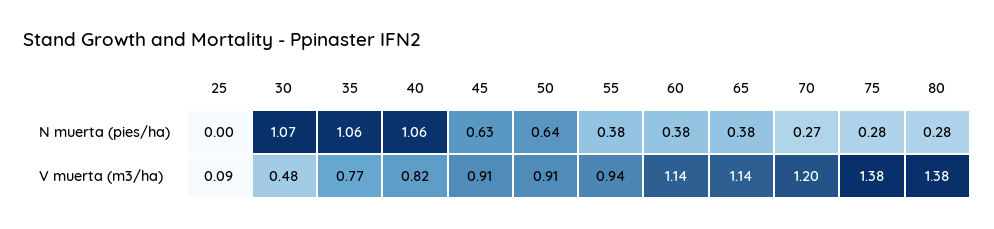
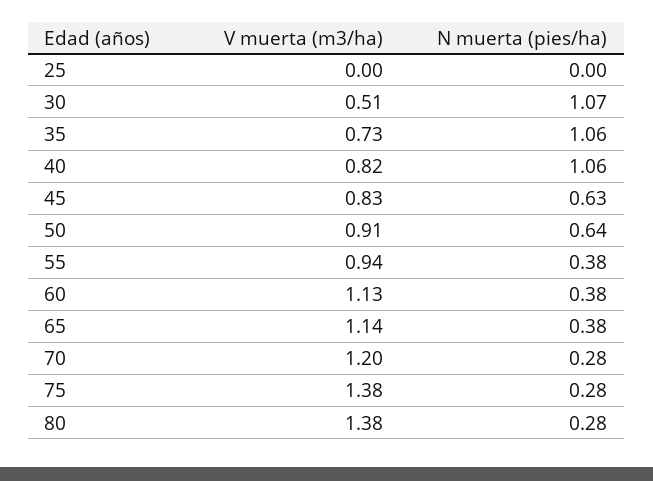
  {
    "25": {
      "N muerta (pies/ha)": 0,
-     "V muerta (m3/ha)": 0.09
+     "V muerta (m3/ha)": 0
    },
    "30": {
      "N muerta (pies/ha)": 1.07,
-     "V muerta (m3/ha)": 0.48
+     "V muerta (m3/ha)": 0.51
    },
    "35": {
      "N muerta (pies/ha)": 1.06,
-     "V muerta (m3/ha)": 0.77
+     "V muerta (m3/ha)": 0.73
    },
    "40": {
      "N muerta (pies/ha)": 1.06,
      "V muerta (m3/ha)": 0.82
    },
    "45": {
      "N muerta (pies/ha)": 0.63,
-     "V muerta (m3/ha)": 0.91
+     "V muerta (m3/ha)": 0.83
    },
    "50": {
      "N muerta (pies/ha)": 0.64,
      "V muerta (m3/ha)": 0.91
    },
    "55": {
      "N muerta (pies/ha)": 0.38,
      "V muerta (m3/ha)": 0.94
    },
    "60": {
      "N muerta (pies/ha)": 0.38,
-     "V muerta (m3/ha)": 1.14
+     "V muerta (m3/ha)": 1.13
    },
    "65": {
      "N muerta (pies/ha)": 0.38,
      "V muerta (m3/ha)": 1.14
    },
    "70": {
-     "N muerta (pies/ha)": 0.27,
+     "N muerta (pies/ha)": 0.28,
      "V muerta (m3/ha)": 1.2
    },
    "75": {
      "N muerta (pies/ha)": 0.28,
      "V muerta (m3/ha)": 1.38
    },
    "80": {
      "N muerta (pies/ha)": 0.28,
      "V muerta (m3/ha)": 1.38
    }
  }

